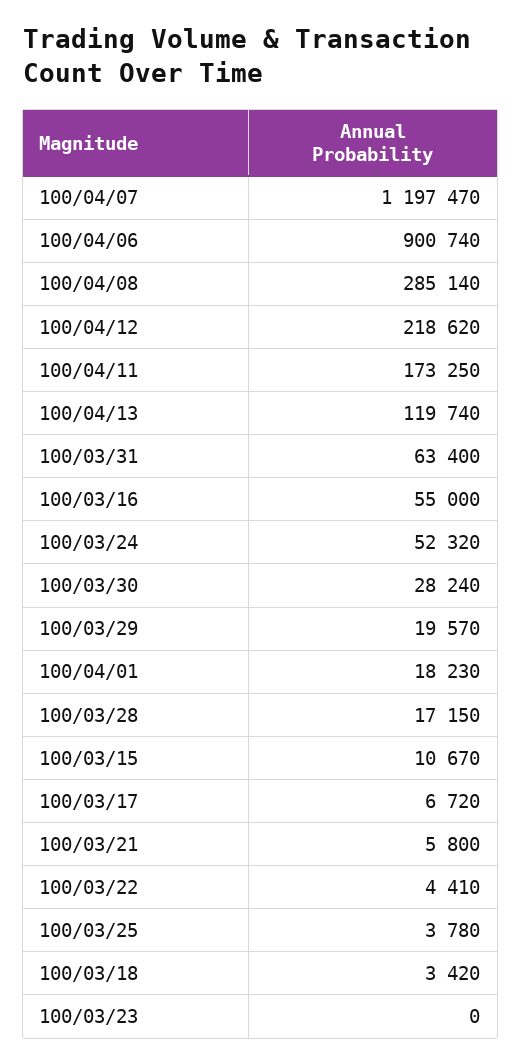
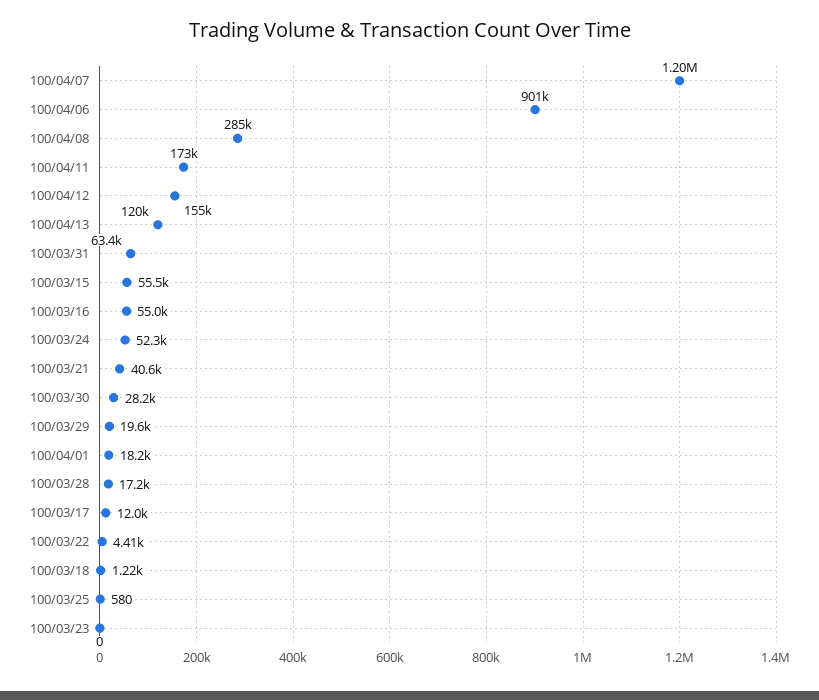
  {
    "100/04/07": 1197470,
    "100/04/06": 900740,
    "100/04/08": 285140,
-   "100/04/12": 218620,
+   "100/04/12": 155000,
    "100/04/11": 173250,
    "100/04/13": 119740,
    "100/03/31": 63400,
    "100/03/16": 55000,
    "100/03/24": 52320,
    "100/03/30": 28240,
    "100/03/29": 19570,
    "100/04/01": 18230,
    "100/03/28": 17150,
-   "100/03/15": 10670,
+   "100/03/15": 55500,
-   "100/03/17": 6720,
+   "100/03/17": 12000,
-   "100/03/21": 5800,
+   "100/03/21": 40600,
    "100/03/22": 4410,
-   "100/03/25": 3780,
+   "100/03/25": 580,
-   "100/03/18": 3420,
+   "100/03/18": 1220,
    "100/03/23": 0
  }

